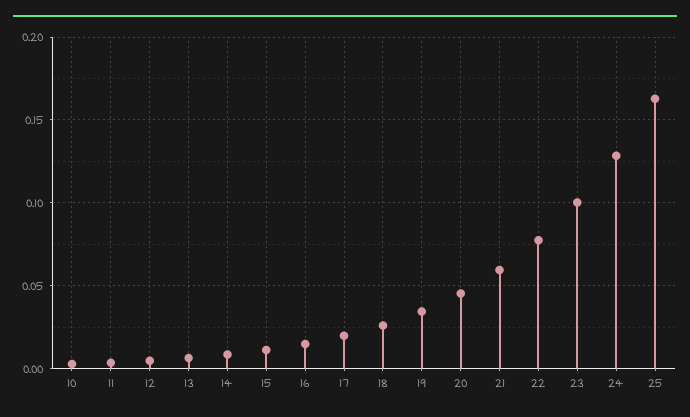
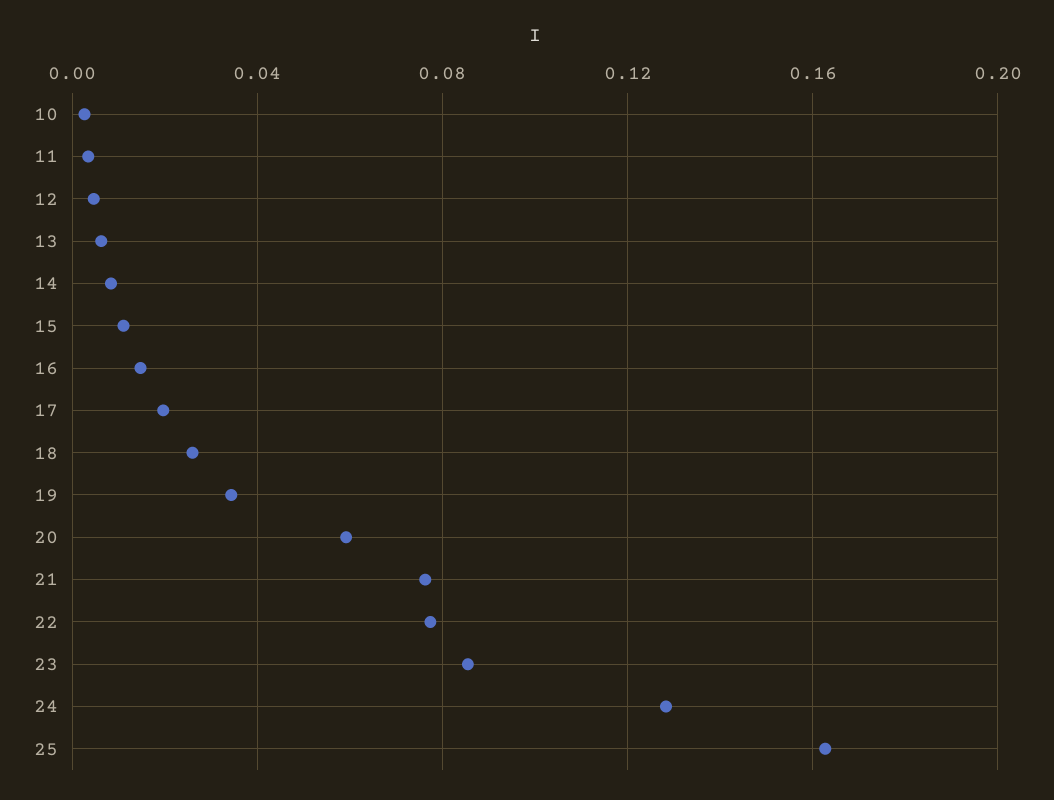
  {
    "10": 0.005,
    "11": 0.005,
    "12": 0.005,
    "13": 0.005,
    "14": 0.01,
    "15": 0.01,
    "16": 0.015,
    "17": 0.02,
    "18": 0.025,
    "19": 0.035,
-   "20": 0.045,
+   "20": 0.06,
-   "21": 0.06,
+   "21": 0.075,
    "22": 0.075,
-   "23": 0.1,
+   "23": 0.085,
    "24": 0.13,
    "25": 0.165
  }

